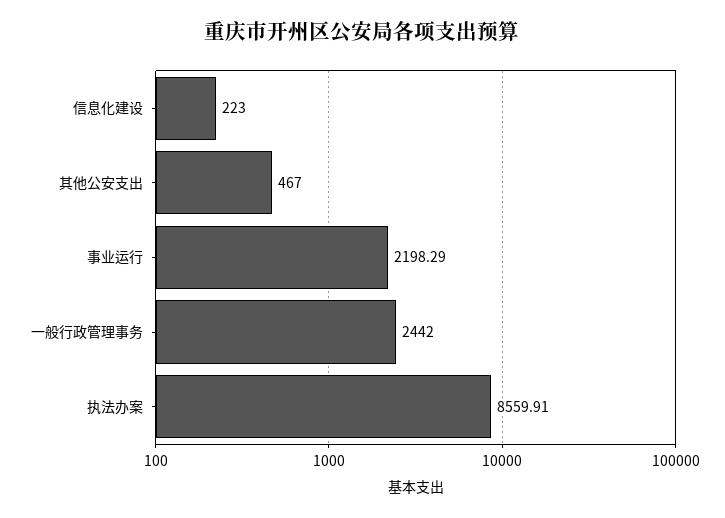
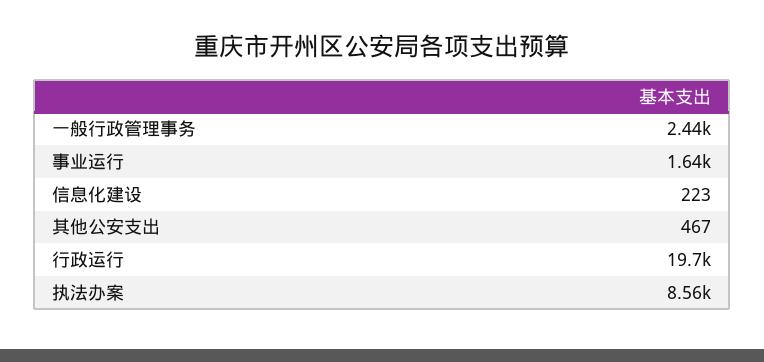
  {
    "信息化建设": 223,
    "其他公安支出": 467,
-   "事业运行": 2198.29,
+   "事业运行": 1640,
    "一般行政管理事务": 2442,
-   "执法办案": 8559.91
+   "执法办案": 8559.91,
+   "行政运行": 19700
  }

